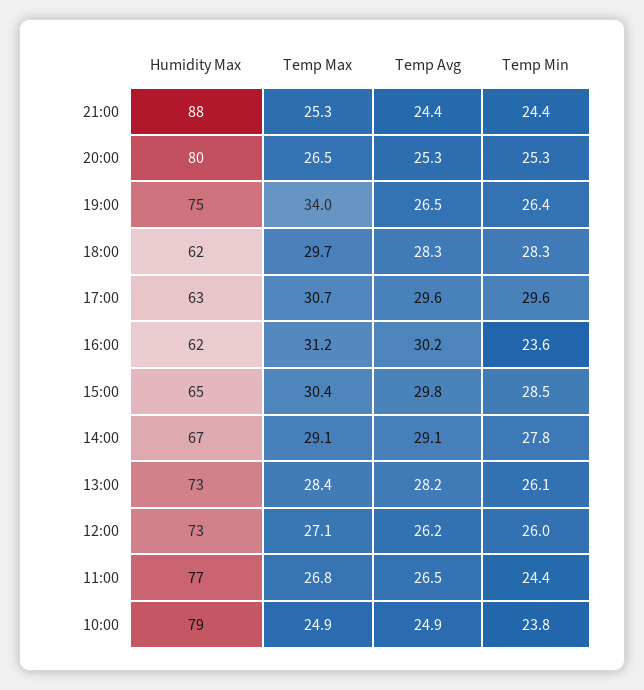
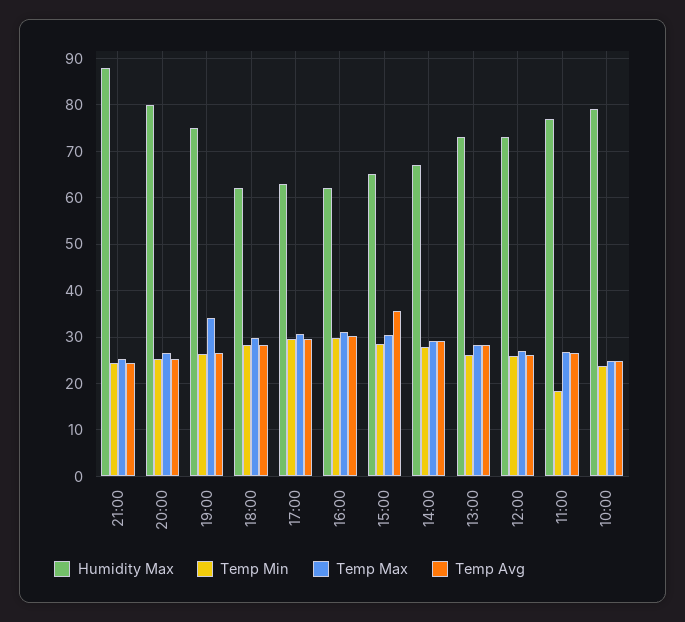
  {
    "Humidity Max": {
      "21:00": 88,
      "20:00": 80,
      "19:00": 75,
      "18:00": 62,
      "17:00": 63,
      "16:00": 62,
      "15:00": 65,
      "14:00": 67,
      "13:00": 73,
      "12:00": 73,
      "11:00": 77,
      "10:00": 79
    },
    "Temp Max": {
      "21:00": 25.3,
      "20:00": 26.5,
      "19:00": 34,
      "18:00": 29.7,
      "17:00": 30.7,
      "16:00": 31.2,
      "15:00": 30.4,
      "14:00": 29.1,
      "13:00": 28.4,
      "12:00": 27.1,
      "11:00": 26.8,
      "10:00": 24.9
    },
    "Temp Avg": {
      "21:00": 24.4,
      "20:00": 25.3,
      "19:00": 26.5,
      "18:00": 28.3,
      "17:00": 29.6,
      "16:00": 30.2,
-     "15:00": 29.8,
+     "15:00": 36,
      "14:00": 29.1,
      "13:00": 28.2,
      "12:00": 26.2,
      "11:00": 26.5,
      "10:00": 24.9
    },
    "Temp Min": {
      "21:00": 24.4,
      "20:00": 25.3,
      "19:00": 26.4,
      "18:00": 28.3,
      "17:00": 29.6,
-     "16:00": 23.6,
+     "16:00": 30,
      "15:00": 28.5,
      "14:00": 27.8,
      "13:00": 26.1,
      "12:00": 26,
-     "11:00": 24.4,
+     "11:00": 18,
      "10:00": 23.8
    }
  }

